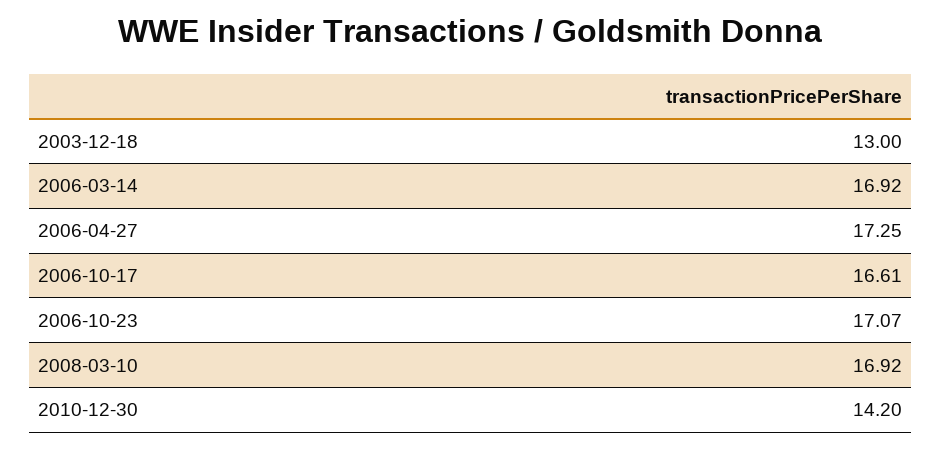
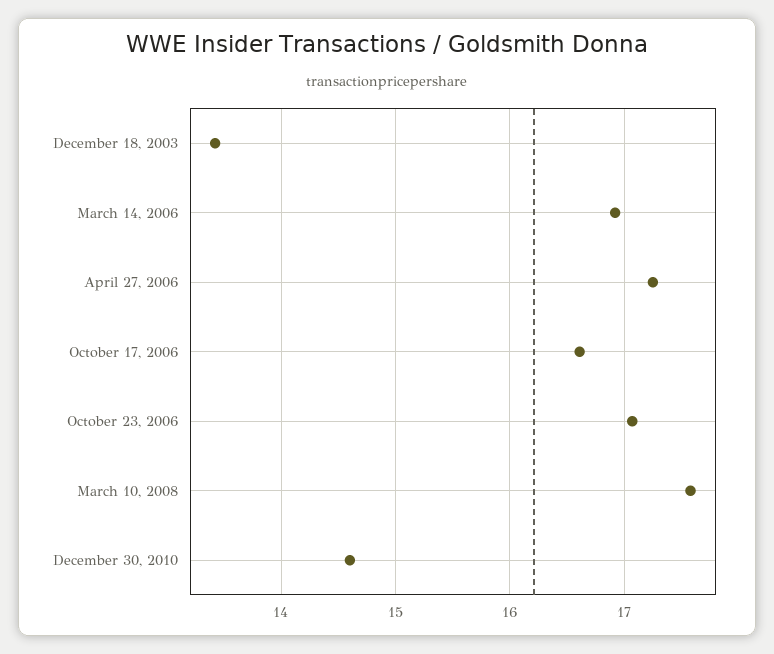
  {
-   "2003-12-18": 13,
+   "2003-12-18": 13.4,
    "2006-03-14": 16.92,
    "2006-04-27": 17.25,
    "2006-10-17": 16.61,
    "2006-10-23": 17.07,
-   "2008-03-10": 16.92,
+   "2008-03-10": 17.6,
-   "2010-12-30": 14.2
+   "2010-12-30": 14.6
  }

